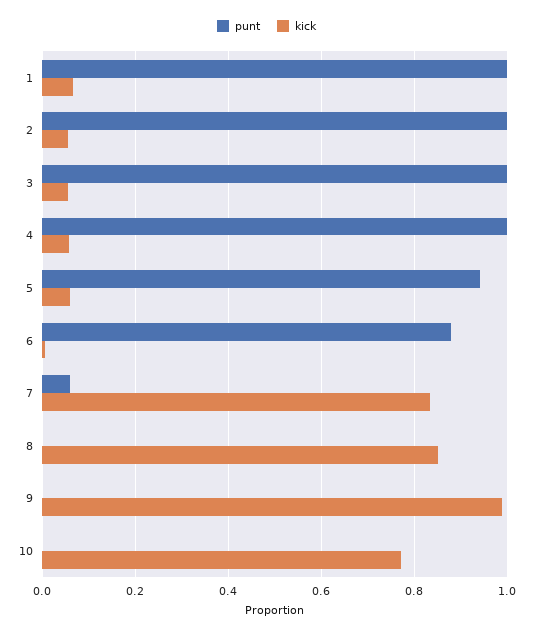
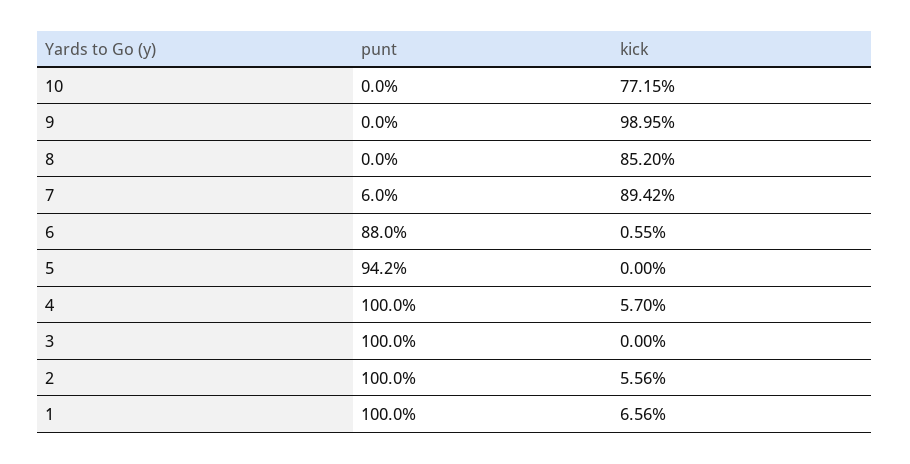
  {
    "punt": {
      "1": 1,
      "2": 1,
      "3": 1,
      "4": 1,
      "5": 0.942,
      "6": 0.88,
      "7": 0.06,
      "8": 0,
      "9": 0,
      "10": 0
    },
    "kick": {
      "1": 0.0656,
      "2": 0.0556,
-     "3": 0.06,
+     "3": 0,
      "4": 0.057,
-     "5": 0.06,
+     "5": 0,
      "6": 0.0055,
-     "7": 0.84,
+     "7": 0.8942,
      "8": 0.852,
      "9": 0.9895,
      "10": 0.7715
    }
  }

